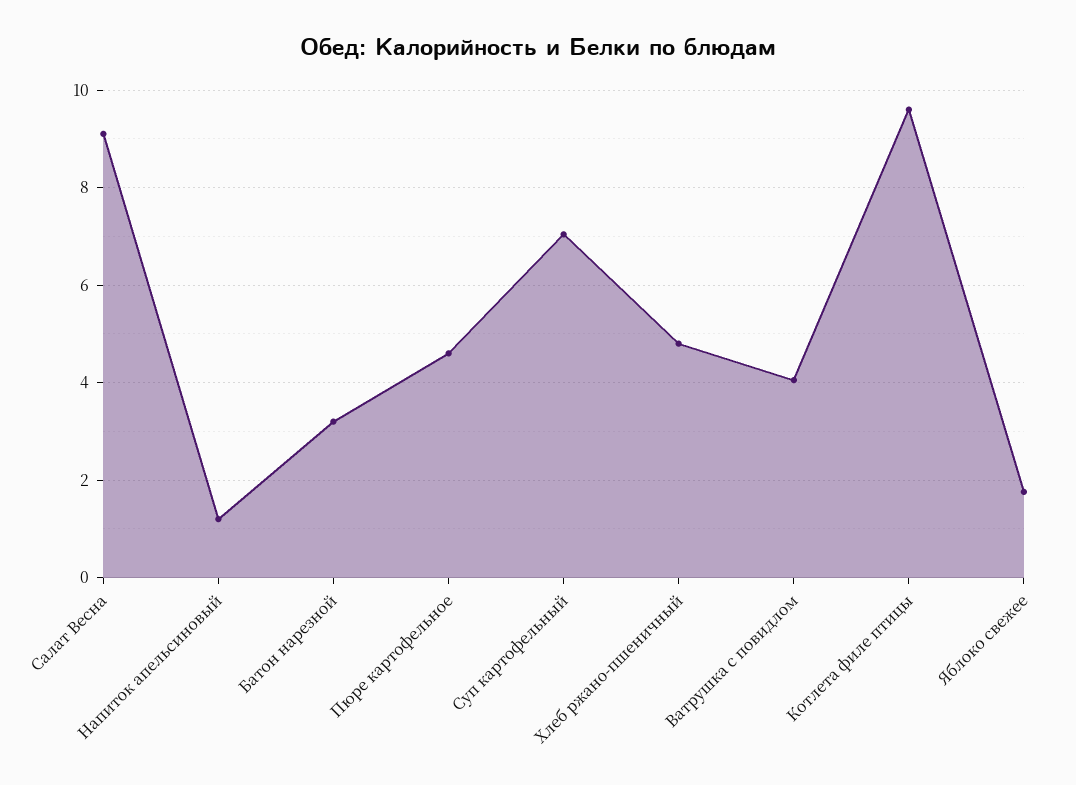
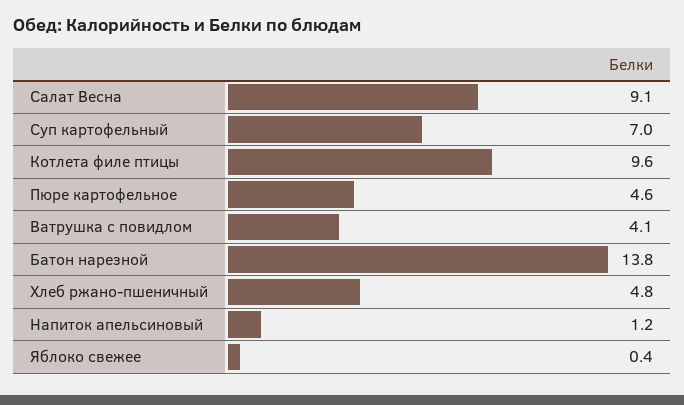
  {
    "Салат Весна": 9.1,
    "Напиток апельсиновый": 1.2,
-   "Батон нарезной": 3.2,
+   "Батон нарезной": 13.8,
    "Пюре картофельное": 4.6,
    "Суп картофельный": 7,
    "Хлеб ржано-пшеничный": 4.8,
    "Ватрушка с повидлом": 4.1,
    "Котлета филе птицы": 9.6,
-   "Яблоко свежее": 1.8
+   "Яблоко свежее": 0.4
  }

